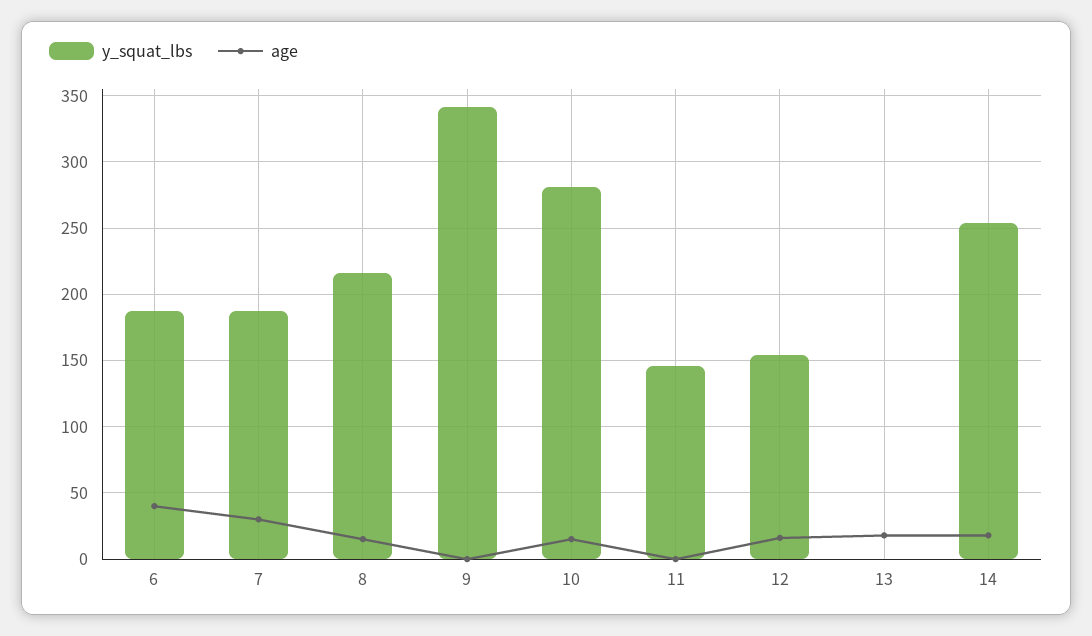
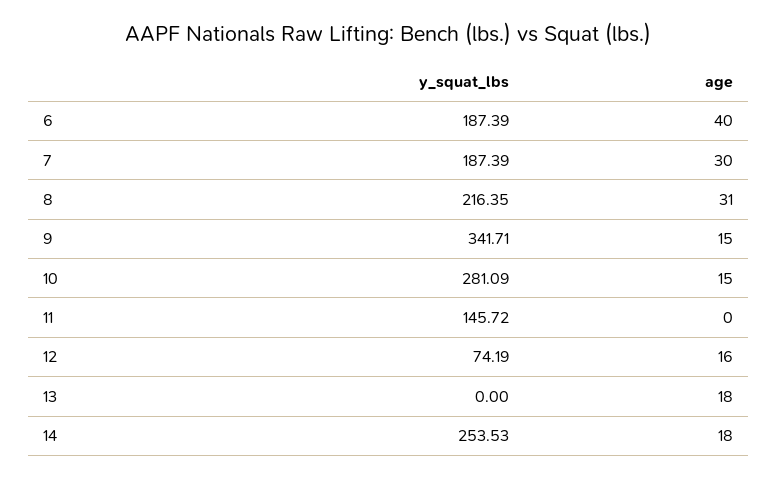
  {
    "y_squat_lbs": {
      "6": 187.39,
      "7": 187.39,
      "8": 216.35,
      "9": 341.71,
      "10": 281.09,
      "11": 145.72,
-     "12": 155,
+     "12": 74.19,
      "13": 0,
      "14": 253.53
    },
    "age": {
      "6": 40,
      "7": 30,
-     "8": 15,
+     "8": 31,
-     "9": 0,
+     "9": 15,
      "10": 15,
      "11": 0,
      "12": 16,
      "13": 18,
      "14": 18
    }
  }

